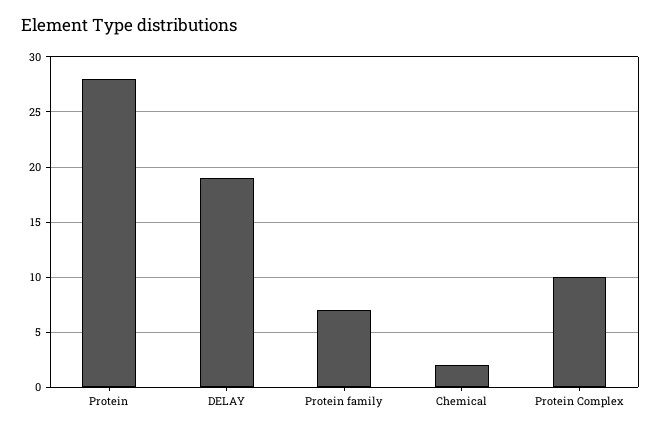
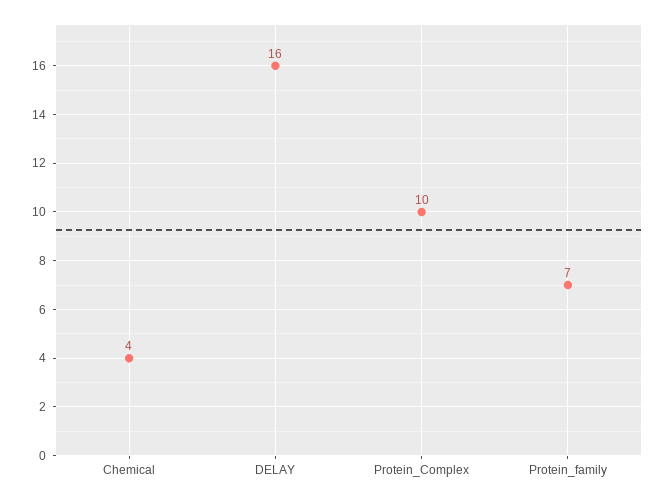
  {
-   "Protein": 28,
-   "DELAY": 19,
+   "DELAY": 16,
    "Protein family": 7,
-   "Chemical": 2,
+   "Chemical": 4,
    "Protein Complex": 10
  }

